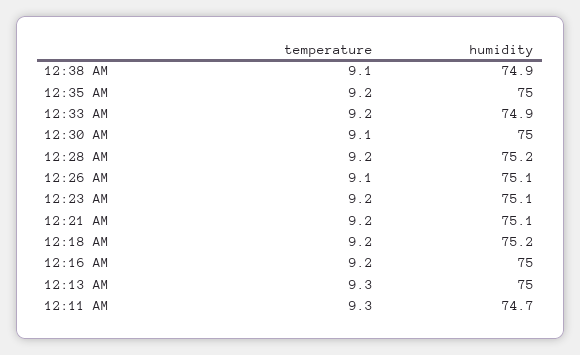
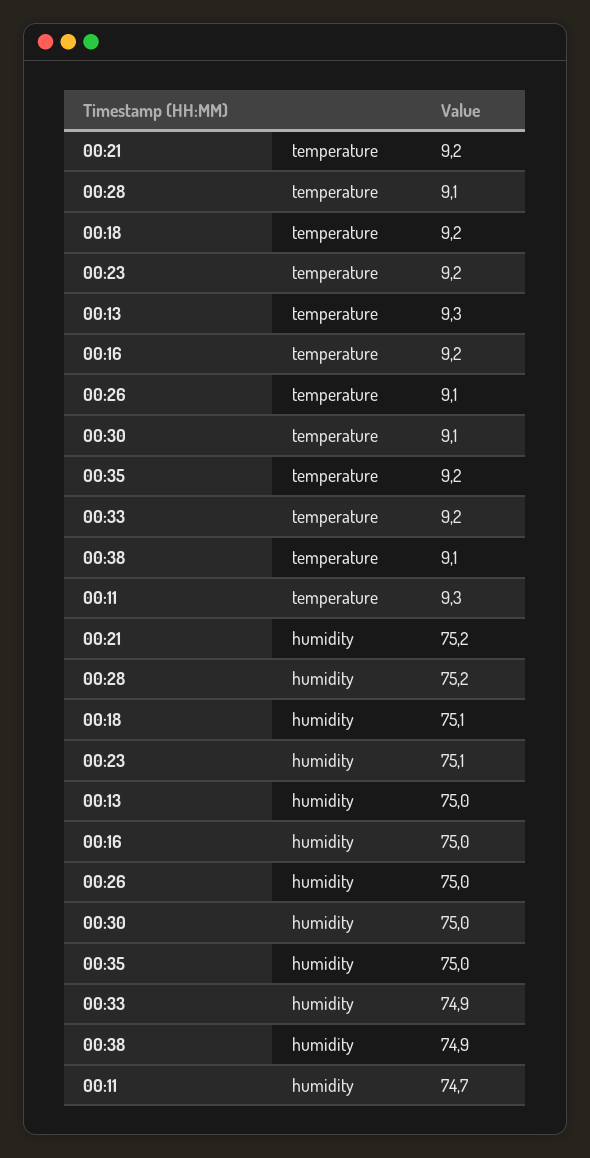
  {
    "temperature": {
      "12:38 AM": 9.1,
      "12:35 AM": 9.2,
      "12:33 AM": 9.2,
      "12:30 AM": 9.1,
-     "12:28 AM": 9.2,
+     "12:28 AM": 9.1,
      "12:26 AM": 9.1,
      "12:23 AM": 9.2,
      "12:21 AM": 9.2,
      "12:18 AM": 9.2,
      "12:16 AM": 9.2,
      "12:13 AM": 9.3,
      "12:11 AM": 9.3
    },
    "humidity": {
      "12:38 AM": 74.9,
      "12:35 AM": 75,
      "12:33 AM": 74.9,
      "12:30 AM": 75,
      "12:28 AM": 75.2,
-     "12:26 AM": 75.1,
+     "12:26 AM": 75,
      "12:23 AM": 75.1,
-     "12:21 AM": 75.1,
+     "12:21 AM": 75.2,
-     "12:18 AM": 75.2,
+     "12:18 AM": 75.1,
      "12:16 AM": 75,
      "12:13 AM": 75,
      "12:11 AM": 74.7
    }
  }

